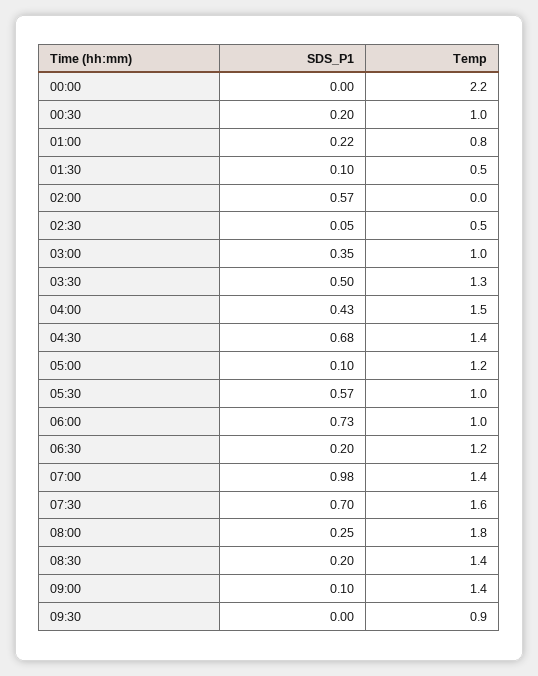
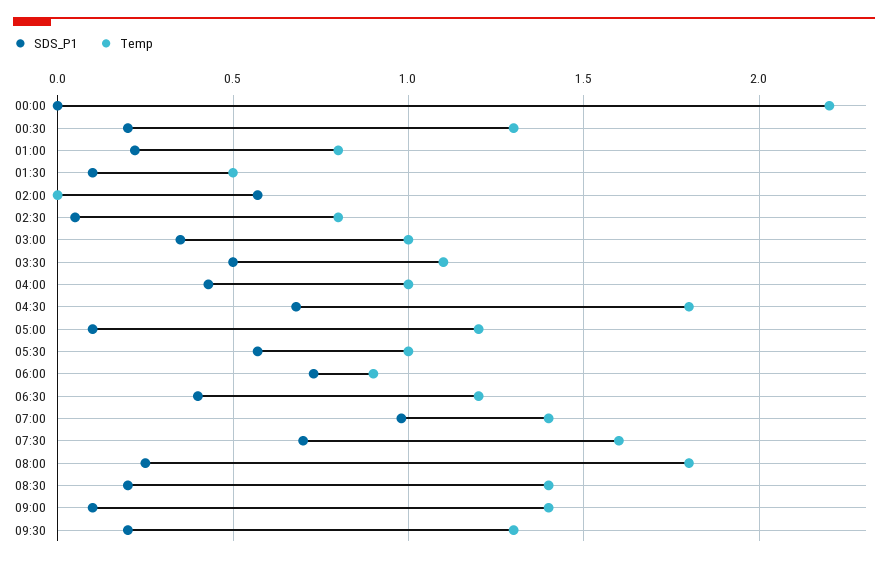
  {
    "SDS_P1": {
      "00:00": 0,
      "00:30": 0.2,
      "01:00": 0.22,
      "01:30": 0.1,
      "02:00": 0.57,
      "02:30": 0.05,
      "03:00": 0.35,
      "03:30": 0.5,
      "04:00": 0.43,
      "04:30": 0.68,
      "05:00": 0.1,
      "05:30": 0.57,
      "06:00": 0.73,
-     "06:30": 0.2,
+     "06:30": 0.4,
      "07:00": 0.98,
      "07:30": 0.7,
      "08:00": 0.25,
      "08:30": 0.2,
      "09:00": 0.1,
-     "09:30": 0
+     "09:30": 0.2
    },
    "Temp": {
      "00:00": 2.2,
-     "00:30": 1,
+     "00:30": 1.3,
      "01:00": 0.8,
      "01:30": 0.5,
      "02:00": 0,
-     "02:30": 0.5,
+     "02:30": 0.8,
      "03:00": 1,
-     "03:30": 1.3,
+     "03:30": 1.1,
-     "04:00": 1.5,
+     "04:00": 1,
-     "04:30": 1.4,
+     "04:30": 1.8,
      "05:00": 1.2,
      "05:30": 1,
-     "06:00": 1,
+     "06:00": 0.9,
      "06:30": 1.2,
      "07:00": 1.4,
      "07:30": 1.6,
      "08:00": 1.8,
      "08:30": 1.4,
      "09:00": 1.4,
-     "09:30": 0.9
+     "09:30": 1.3
    }
  }

